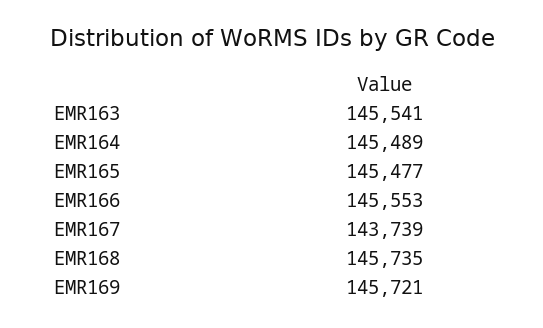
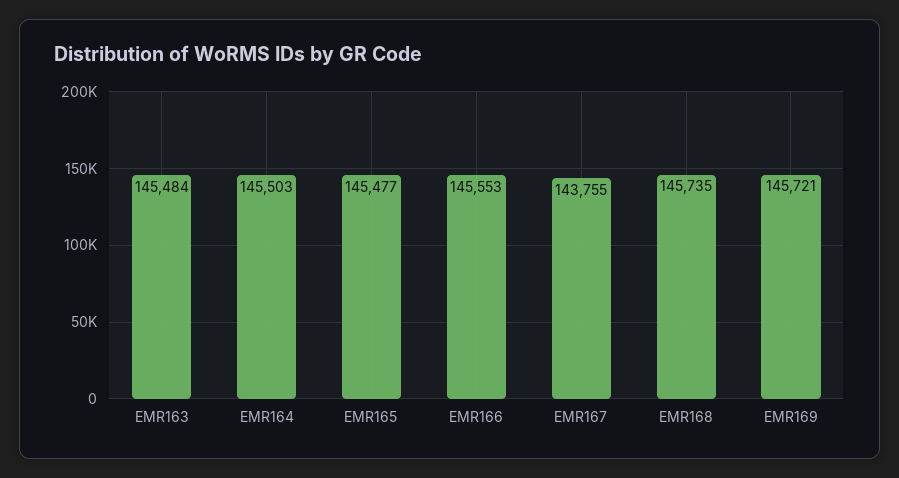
  {
-   "EMR163": 145541,
+   "EMR163": 145484,
-   "EMR164": 145489,
+   "EMR164": 145503,
    "EMR165": 145477,
    "EMR166": 145553,
-   "EMR167": 143739,
+   "EMR167": 143755,
    "EMR168": 145735,
    "EMR169": 145721
  }

